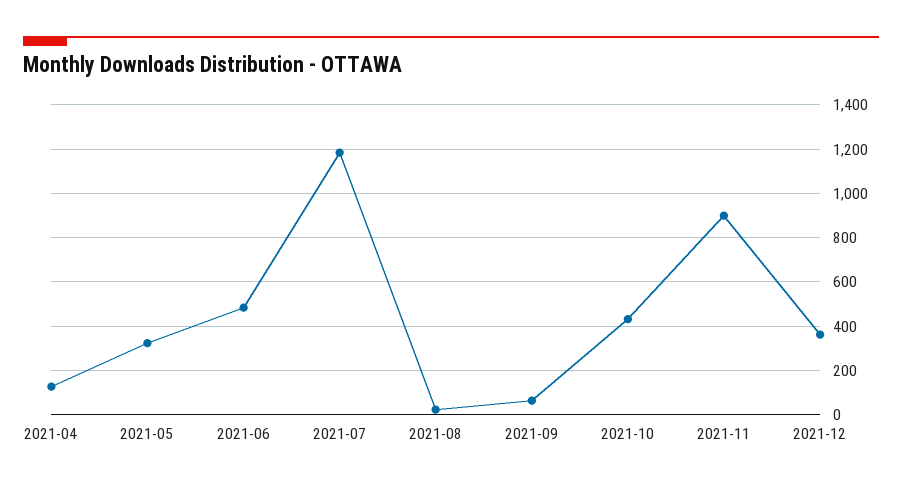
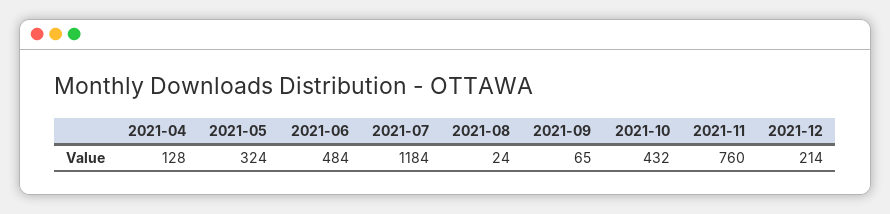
  {
    "2021-04": 128,
    "2021-05": 324,
    "2021-06": 484,
    "2021-07": 1184,
    "2021-08": 24,
    "2021-09": 65,
    "2021-10": 432,
-   "2021-11": 900,
+   "2021-11": 760,
-   "2021-12": 350
+   "2021-12": 214
  }

